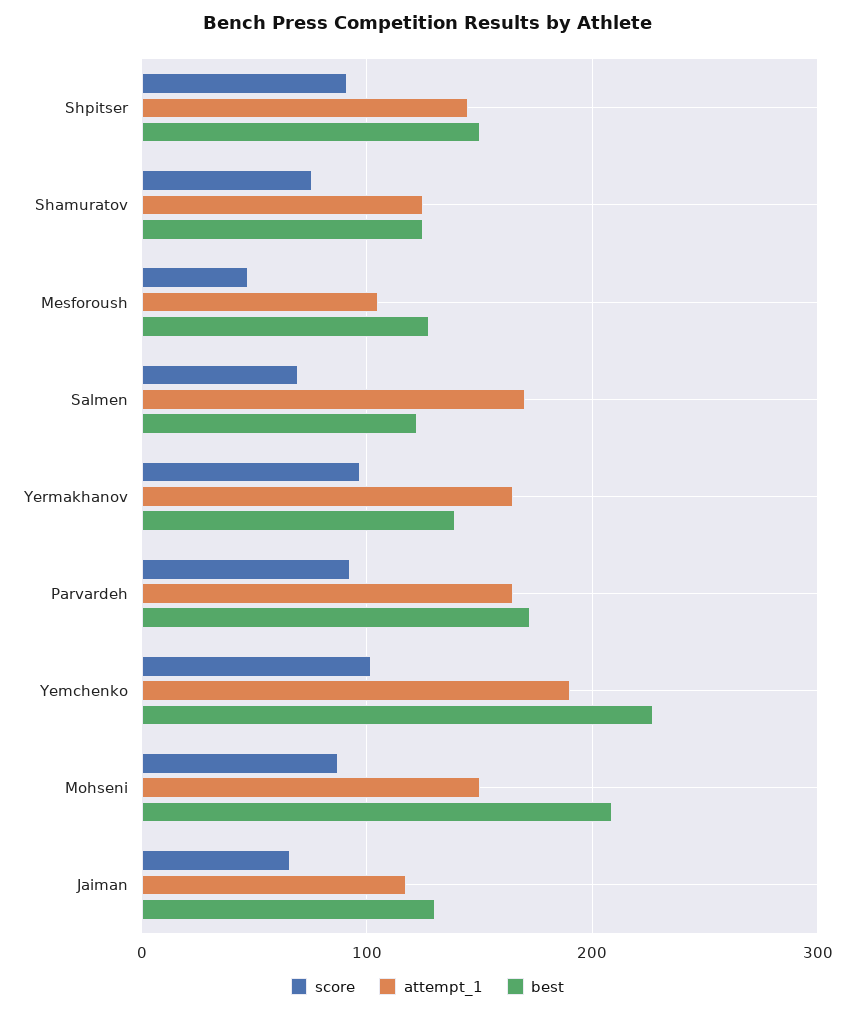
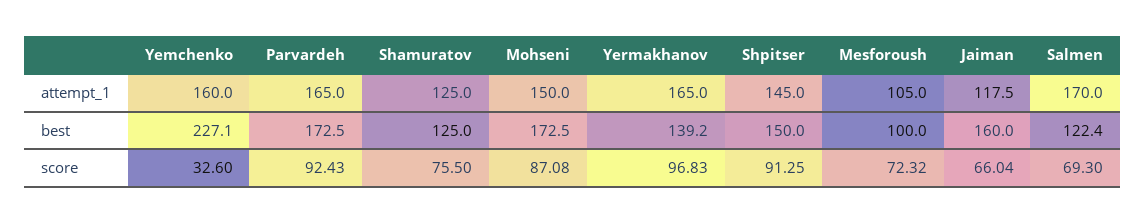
  {
    "score": {
      "Shpitser": 91.25,
      "Shamuratov": 75.5,
-     "Mesforoush": 50,
+     "Mesforoush": 72.32,
      "Salmen": 69.3,
      "Yermakhanov": 96.83,
      "Parvardeh": 92.43,
-     "Yemchenko": 100,
+     "Yemchenko": 32.6,
      "Mohseni": 87.08,
      "Jaiman": 66.04
    },
    "attempt_1": {
      "Shpitser": 145,
      "Shamuratov": 125,
      "Mesforoush": 105,
      "Salmen": 170,
      "Yermakhanov": 165,
      "Parvardeh": 165,
-     "Yemchenko": 190,
+     "Yemchenko": 160,
      "Mohseni": 150,
      "Jaiman": 117.5
    },
    "best": {
      "Shpitser": 150,
      "Shamuratov": 125,
-     "Mesforoush": 130,
+     "Mesforoush": 100,
      "Salmen": 122.4,
      "Yermakhanov": 139.2,
      "Parvardeh": 172.5,
      "Yemchenko": 227.1,
-     "Mohseni": 210,
+     "Mohseni": 172.5,
-     "Jaiman": 130
+     "Jaiman": 160
    }
  }

